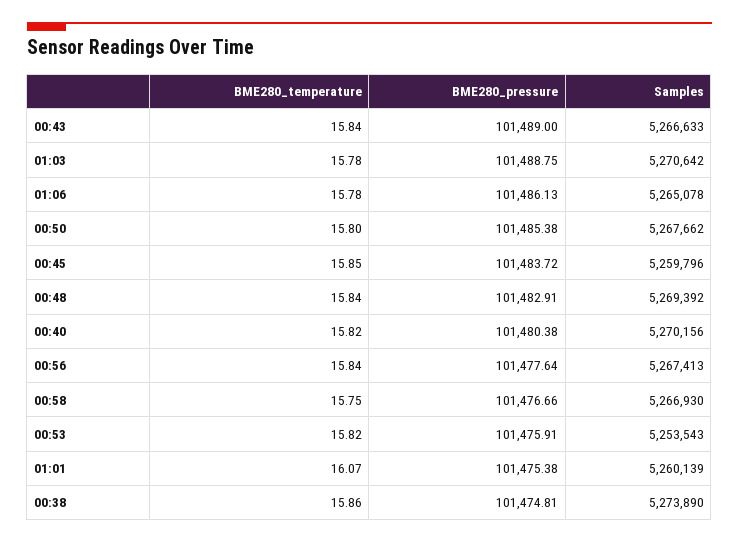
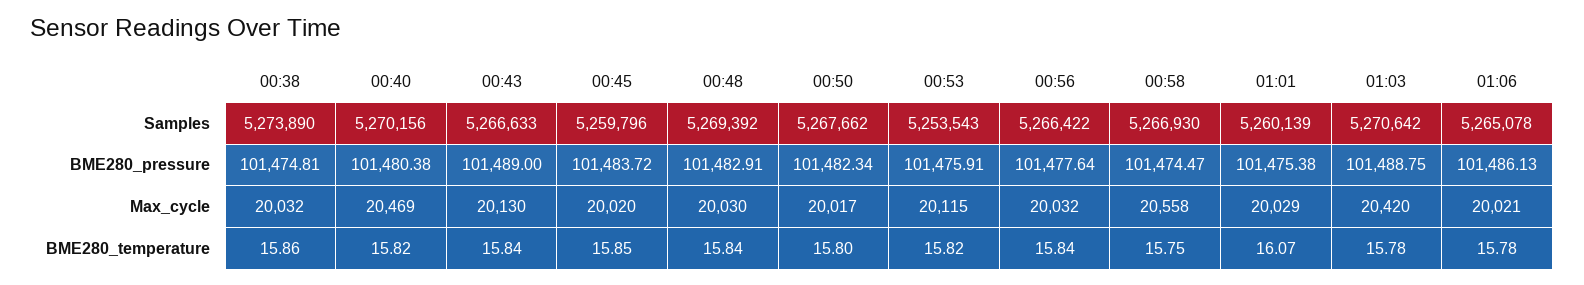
  {
    "BME280_temperature": {
      "00:43": 15.84,
      "01:03": 15.78,
      "01:06": 15.78,
      "00:50": 15.8,
      "00:45": 15.85,
      "00:48": 15.84,
      "00:40": 15.82,
      "00:56": 15.84,
      "00:58": 15.75,
      "00:53": 15.82,
      "01:01": 16.07,
      "00:38": 15.86
    },
    "BME280_pressure": {
      "00:43": 101489,
      "01:03": 101488.75,
      "01:06": 101486.13,
-     "00:50": 101485.38,
+     "00:50": 101482.34,
      "00:45": 101483.72,
      "00:48": 101482.91,
      "00:40": 101480.38,
      "00:56": 101477.64,
-     "00:58": 101476.66,
+     "00:58": 101474.47,
      "00:53": 101475.91,
      "01:01": 101475.38,
      "00:38": 101474.81
    },
    "Samples": {
      "00:43": 5266633,
      "01:03": 5270642,
      "01:06": 5265078,
      "00:50": 5267662,
      "00:45": 5259796,
      "00:48": 5269392,
      "00:40": 5270156,
-     "00:56": 5267413,
+     "00:56": 5266422,
      "00:58": 5266930,
      "00:53": 5253543,
      "01:01": 5260139,
      "00:38": 5273890
-   }
+   },
+   "Max_cycle": {
+     "00:38": 20032,
+     "00:40": 20469,
+     "00:43": 20130,
+     "00:45": 20020,
+     "00:48": 20030,
+     "00:50": 20017,
+     "00:53": 20115,
+     "00:56": 20032,
+     "00:58": 20558,
+     "01:01": 20029,
+     "01:03": 20420,
+     "01:06": 20021
+   }
  }

